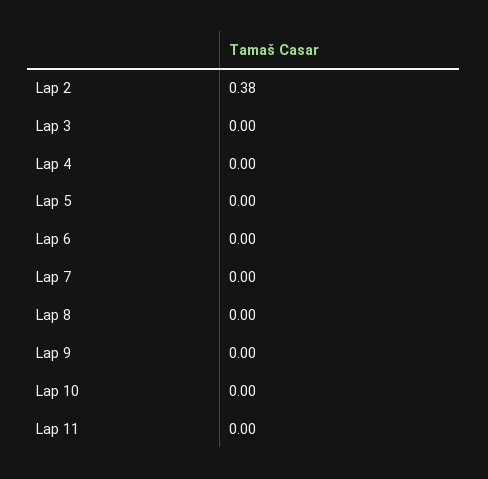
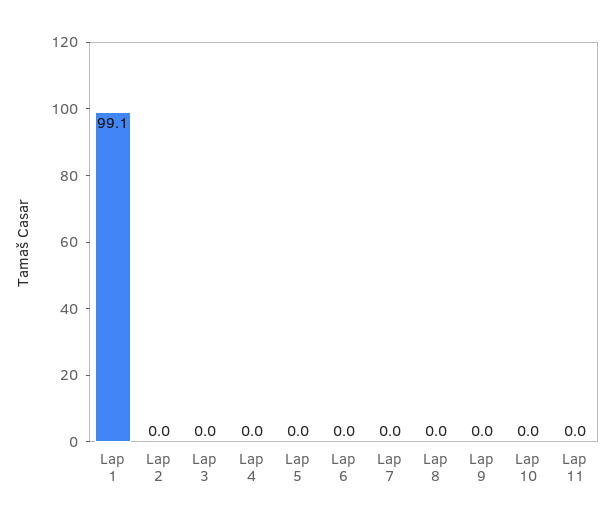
  {
-   "Lap 2": 0.38,
+   "Lap 2": 0,
    "Lap 3": 0,
    "Lap 4": 0,
    "Lap 5": 0,
    "Lap 6": 0,
    "Lap 7": 0,
    "Lap 8": 0,
    "Lap 9": 0,
    "Lap 10": 0,
-   "Lap 11": 0
+   "Lap 11": 0,
+   "Lap 1": 99.1
  }

